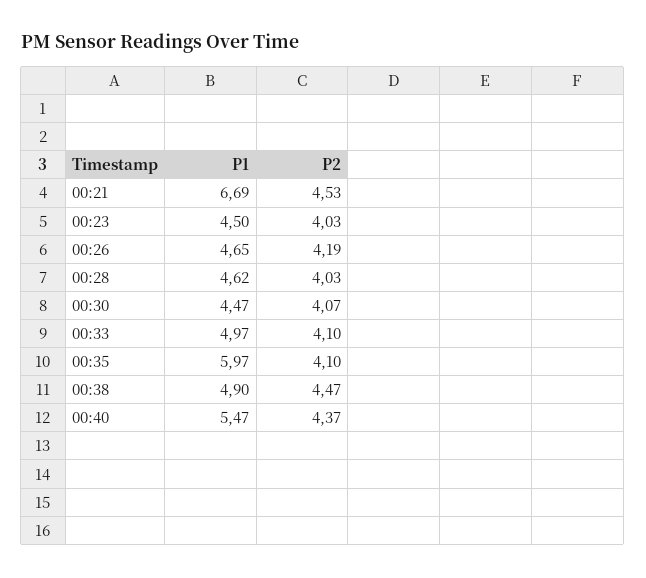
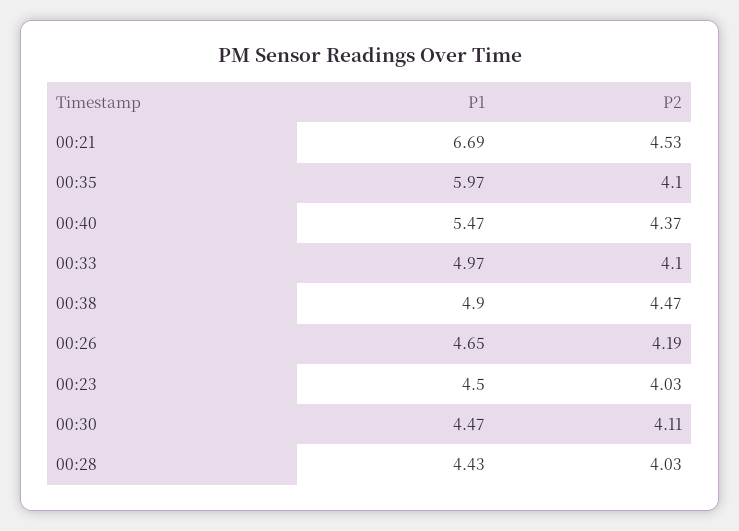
  {
    "P1": {
      "00:21": 6.69,
      "00:23": 4.5,
      "00:26": 4.65,
-     "00:28": 4.62,
+     "00:28": 4.43,
      "00:30": 4.47,
      "00:33": 4.97,
      "00:35": 5.97,
      "00:38": 4.9,
      "00:40": 5.47
    },
    "P2": {
      "00:21": 4.53,
      "00:23": 4.03,
      "00:26": 4.19,
      "00:28": 4.03,
-     "00:30": 4.07,
+     "00:30": 4.11,
      "00:33": 4.1,
      "00:35": 4.1,
      "00:38": 4.47,
      "00:40": 4.37
    }
  }

